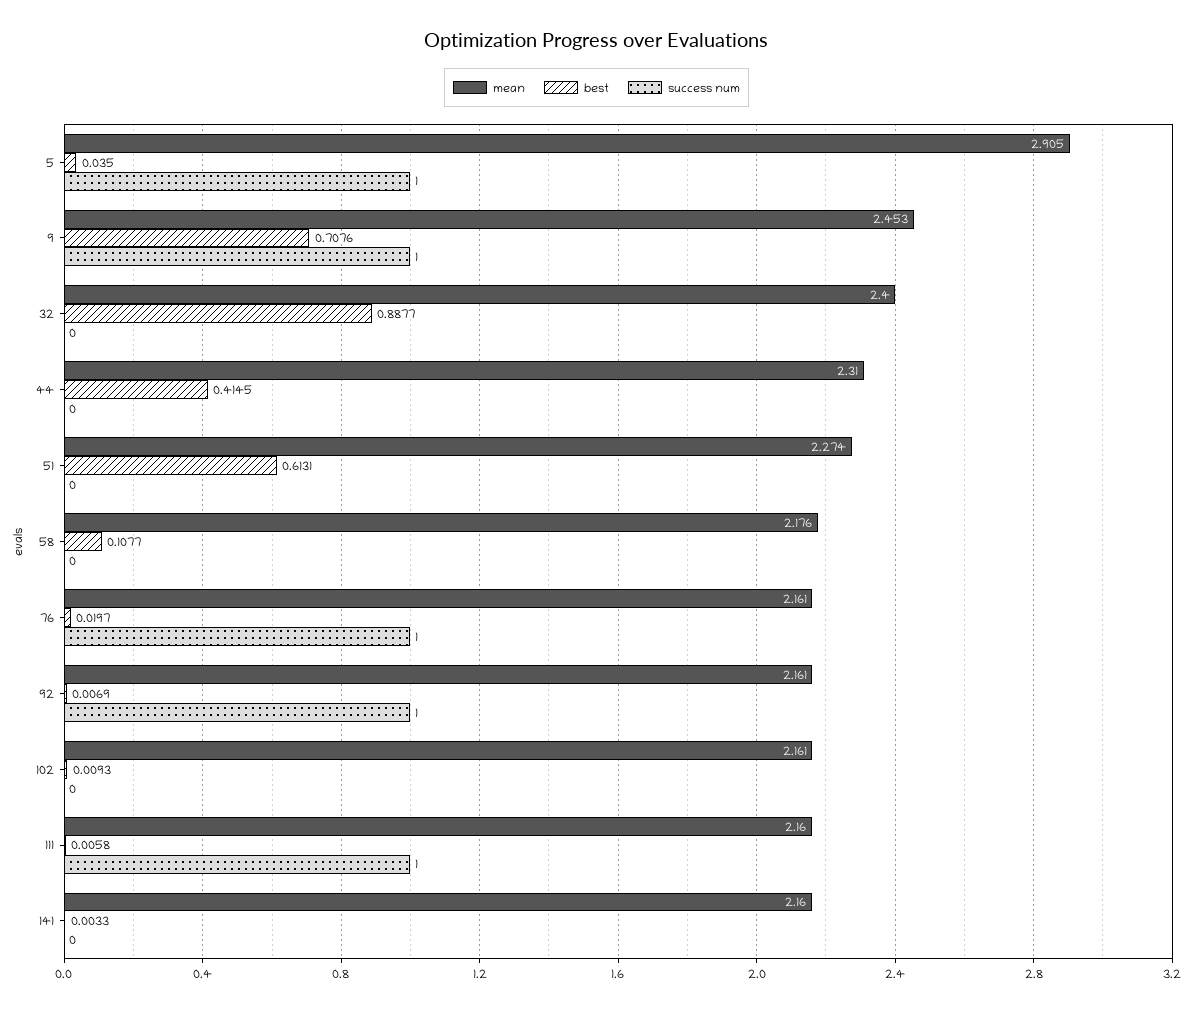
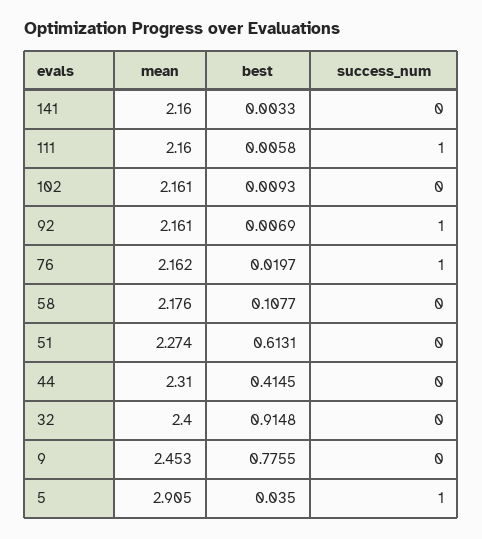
  {
    "mean": {
      "5": 2.905,
      "9": 2.453,
      "32": 2.4,
      "44": 2.31,
      "51": 2.274,
      "58": 2.176,
-     "76": 2.161,
+     "76": 2.162,
      "92": 2.161,
      "102": 2.161,
      "111": 2.16,
      "141": 2.16
    },
    "best": {
      "5": 0.035,
-     "9": 0.7076,
+     "9": 0.7755,
-     "32": 0.8877,
+     "32": 0.9148,
      "44": 0.4145,
      "51": 0.6131,
      "58": 0.1077,
      "76": 0.0197,
      "92": 0.0069,
      "102": 0.0093,
      "111": 0.0058,
      "141": 0.0033
    },
    "success num": {
      "5": 1,
-     "9": 1,
+     "9": 0,
      "32": 0,
      "44": 0,
      "51": 0,
      "58": 0,
      "76": 1,
      "92": 1,
      "102": 0,
      "111": 1,
      "141": 0
    }
  }

